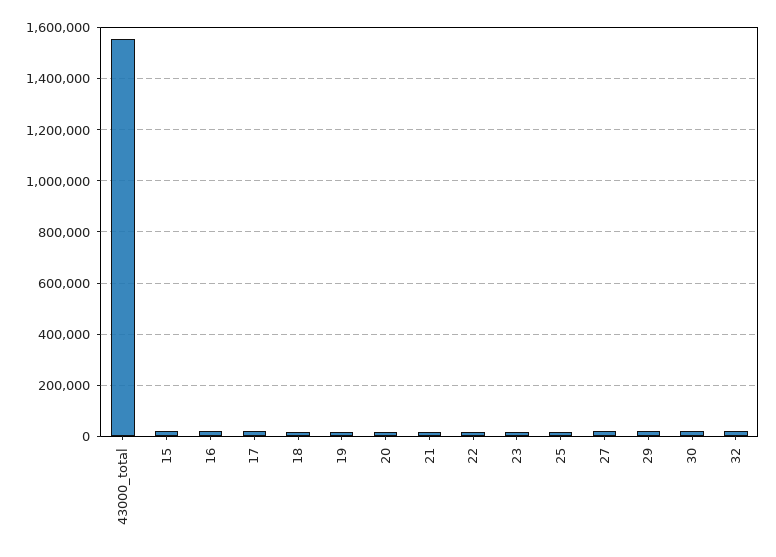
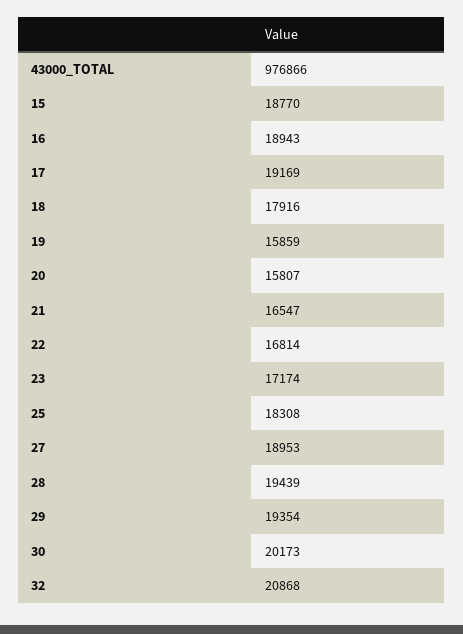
  {
-   "43000_total": 1550000,
+   "43000_total": 976866,
    "15": 18770,
    "16": 18943,
    "17": 19169,
    "18": 17916,
    "19": 15859,
    "20": 15807,
    "21": 16547,
    "22": 16814,
    "23": 17174,
    "25": 18308,
    "27": 18953,
    "29": 19354,
    "30": 20173,
-   "32": 20868
+   "32": 20868,
+   "28": 19439
  }

